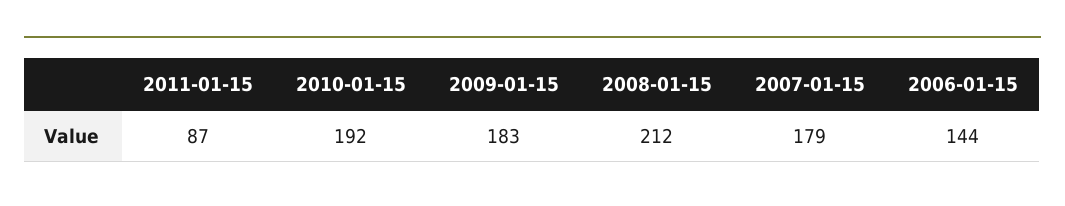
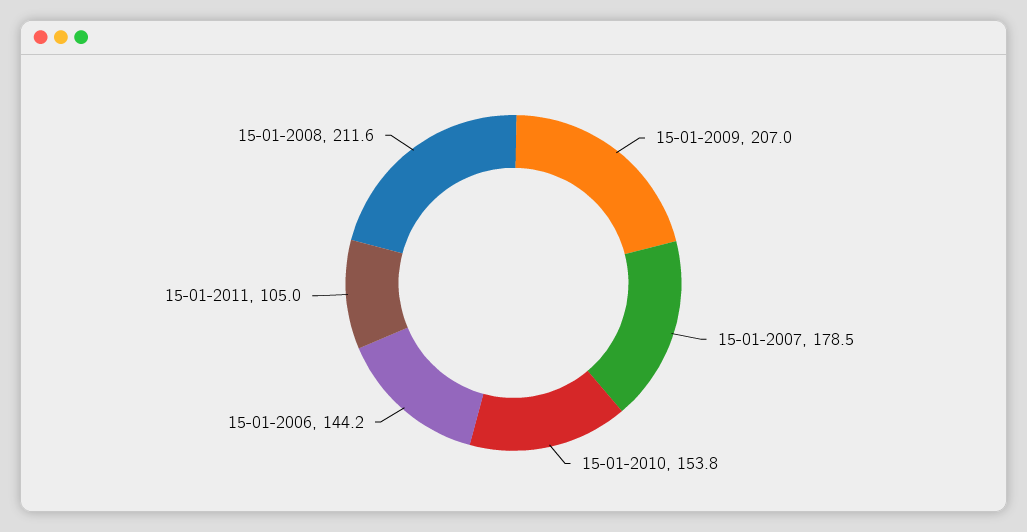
  {
-   "2011-01-15": 87,
+   "2011-01-15": 105,
-   "2010-01-15": 192,
+   "2010-01-15": 153.8,
-   "2009-01-15": 183,
+   "2009-01-15": 207,
    "2008-01-15": 211.6,
    "2007-01-15": 178.5,
    "2006-01-15": 144.2
  }

